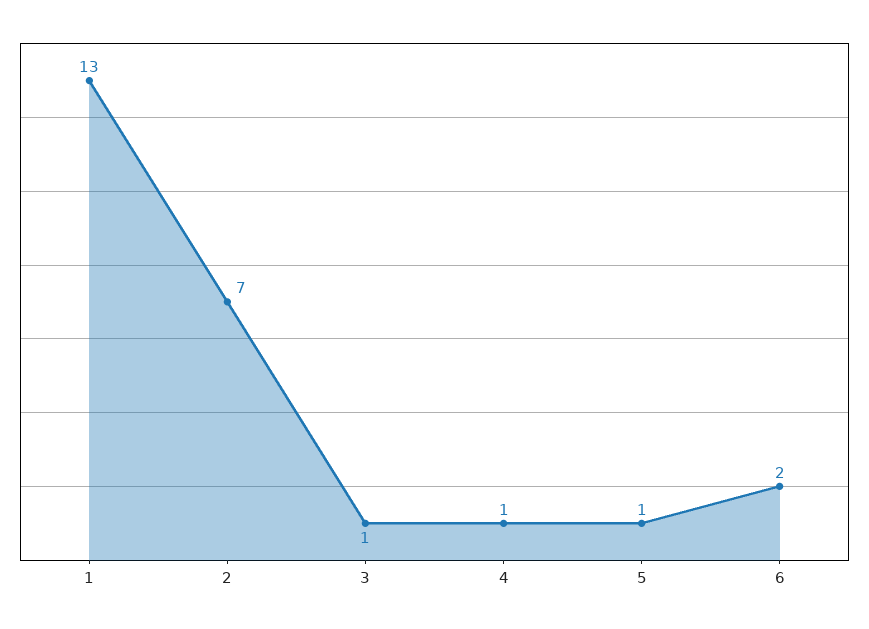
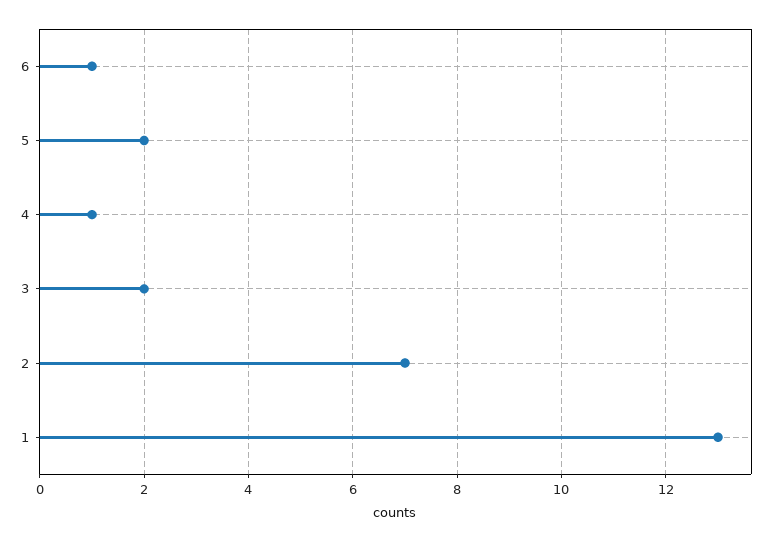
  {
    "1": 13,
    "2": 7,
-   "3": 1,
+   "3": 2,
    "4": 1,
-   "5": 1,
+   "5": 2,
-   "6": 2
+   "6": 1
  }

